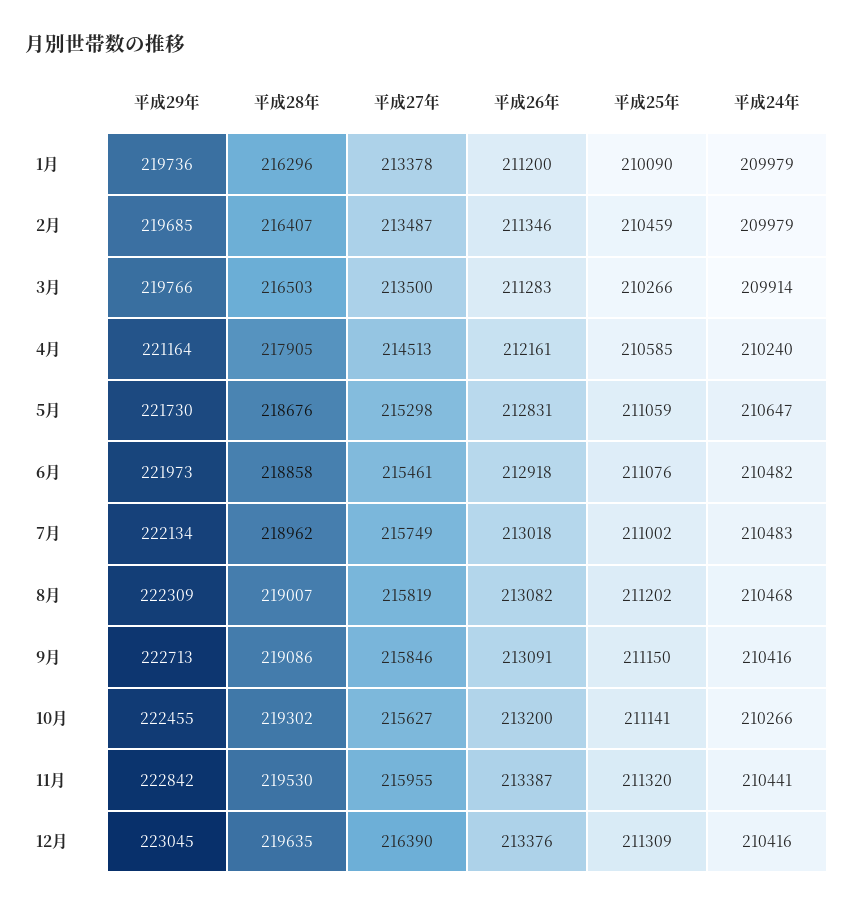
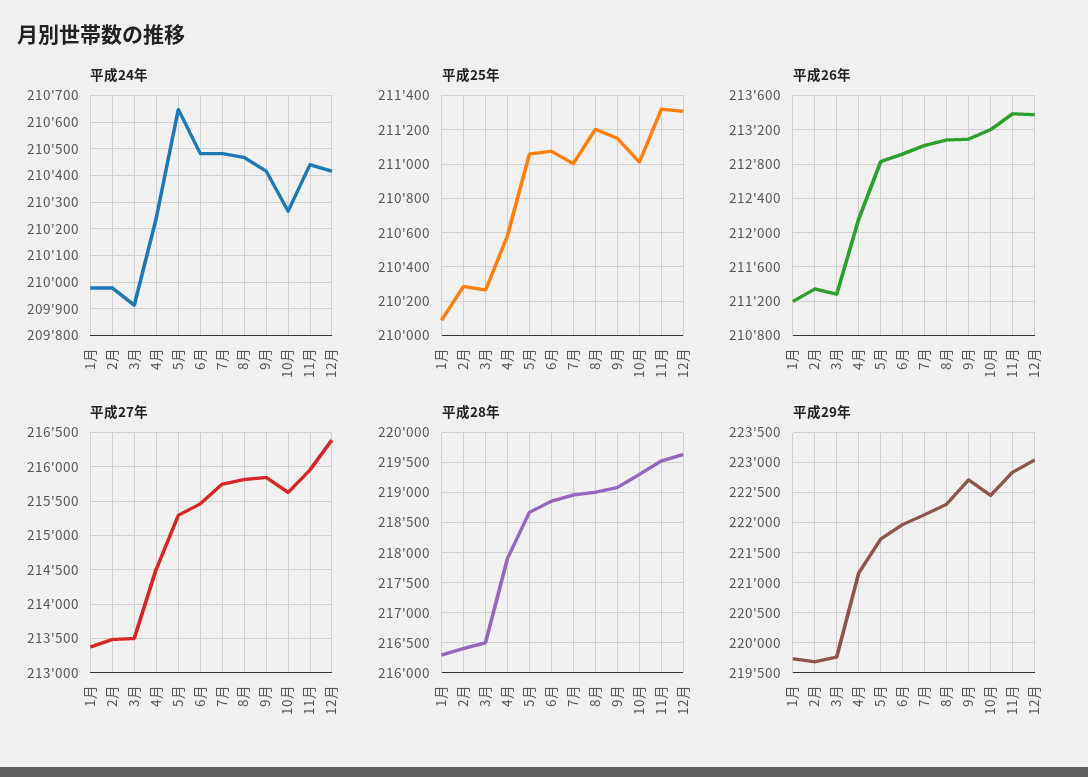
  {
    "平成29年": {
      "1月": 219736,
      "2月": 219685,
      "3月": 219766,
      "4月": 221164,
      "5月": 221730,
      "6月": 221973,
      "7月": 222134,
      "8月": 222309,
      "9月": 222713,
      "10月": 222455,
      "11月": 222842,
      "12月": 223045
    },
    "平成28年": {
      "1月": 216296,
      "2月": 216407,
      "3月": 216503,
      "4月": 217905,
      "5月": 218676,
      "6月": 218858,
      "7月": 218962,
      "8月": 219007,
      "9月": 219086,
      "10月": 219302,
      "11月": 219530,
      "12月": 219635
    },
    "平成27年": {
      "1月": 213378,
      "2月": 213487,
      "3月": 213500,
      "4月": 214513,
      "5月": 215298,
      "6月": 215461,
      "7月": 215749,
      "8月": 215819,
      "9月": 215846,
      "10月": 215627,
      "11月": 215955,
      "12月": 216390
    },
    "平成26年": {
      "1月": 211200,
      "2月": 211346,
      "3月": 211283,
      "4月": 212161,
      "5月": 212831,
      "6月": 212918,
      "7月": 213018,
      "8月": 213082,
      "9月": 213091,
      "10月": 213200,
      "11月": 213387,
      "12月": 213376
    },
    "平成25年": {
      "1月": 210090,
-     "2月": 210459,
+     "2月": 210300,
      "3月": 210266,
      "4月": 210585,
      "5月": 211059,
      "6月": 211076,
      "7月": 211002,
      "8月": 211202,
      "9月": 211150,
-     "10月": 211141,
+     "10月": 211000,
      "11月": 211320,
      "12月": 211309
    },
    "平成24年": {
      "1月": 209979,
      "2月": 209979,
      "3月": 209914,
      "4月": 210240,
      "5月": 210647,
      "6月": 210482,
      "7月": 210483,
      "8月": 210468,
      "9月": 210416,
      "10月": 210266,
      "11月": 210441,
      "12月": 210416
    }
  }

